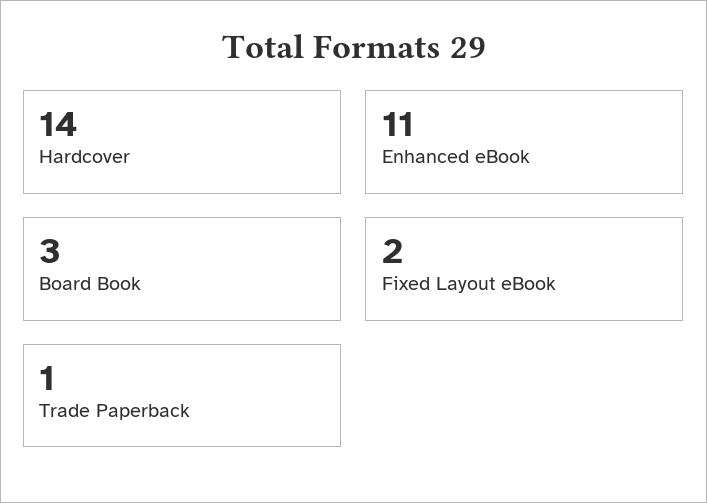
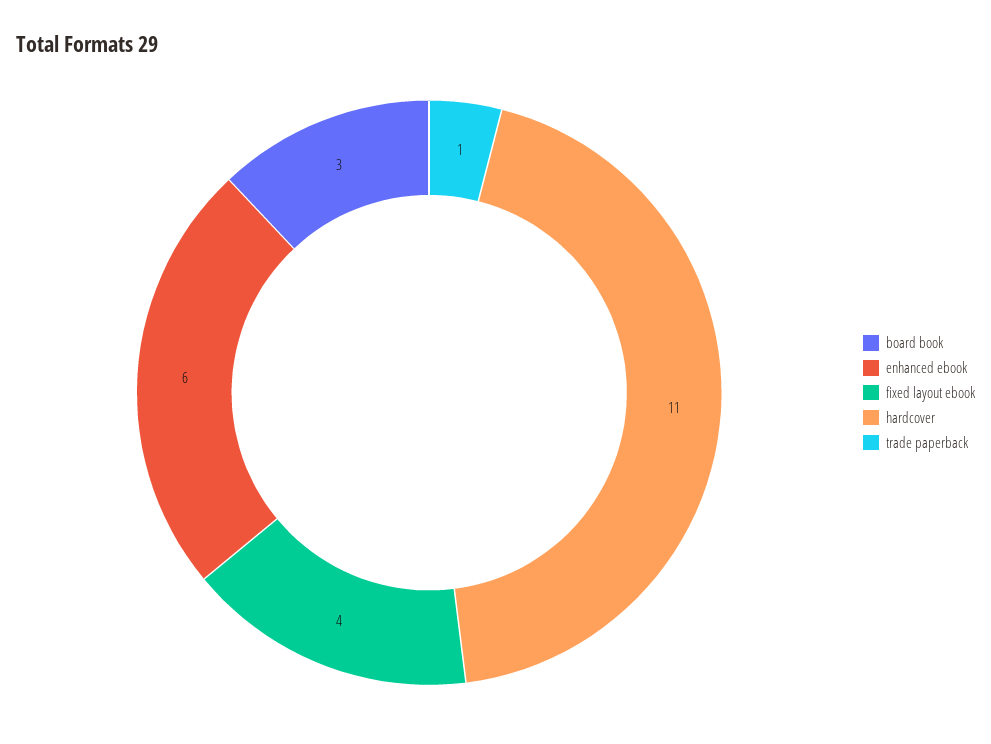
  {
-   "Hardcover": 14,
+   "Hardcover": 11,
-   "Enhanced eBook": 11,
+   "Enhanced eBook": 6,
    "Board Book": 3,
-   "Fixed Layout eBook": 2,
+   "Fixed Layout eBook": 4,
    "Trade Paperback": 1
  }

